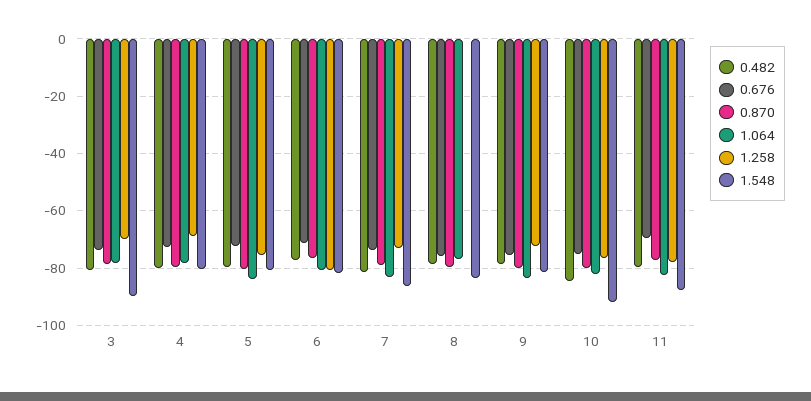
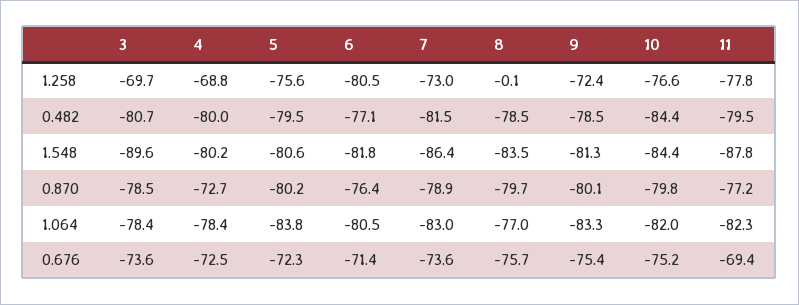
  {
    "0.482": {
      "3": -80.7,
      "4": -80,
      "5": -79.5,
      "6": -77.1,
      "7": -81.5,
      "8": -78.5,
      "9": -78.5,
      "10": -84.4,
      "11": -79.5
    },
    "0.676": {
      "3": -73.6,
      "4": -72.5,
      "5": -72.3,
      "6": -71.4,
      "7": -73.6,
      "8": -75.7,
      "9": -75.4,
      "10": -75.2,
      "11": -69.4
    },
    "0.870": {
      "3": -78.5,
-     "4": -80,
+     "4": -72.7,
      "5": -80.2,
      "6": -76.4,
      "7": -78.9,
      "8": -79.7,
      "9": -80.1,
      "10": -79.8,
      "11": -77.2
    },
    "1.064": {
      "3": -78.4,
      "4": -78.4,
      "5": -83.8,
      "6": -80.5,
      "7": -83,
      "8": -77,
      "9": -83.3,
      "10": -82,
      "11": -82.3
    },
    "1.258": {
      "3": -69.7,
      "4": -68.8,
      "5": -75.6,
      "6": -80.5,
      "7": -73,
      "8": -0.1,
      "9": -72.4,
      "10": -76.6,
      "11": -77.8
    },
    "1.548": {
      "3": -89.6,
      "4": -80.2,
      "5": -80.6,
      "6": -81.8,
      "7": -86.4,
      "8": -83.5,
      "9": -81.3,
-     "10": -92.5,
+     "10": -84.4,
      "11": -87.8
    }
  }

